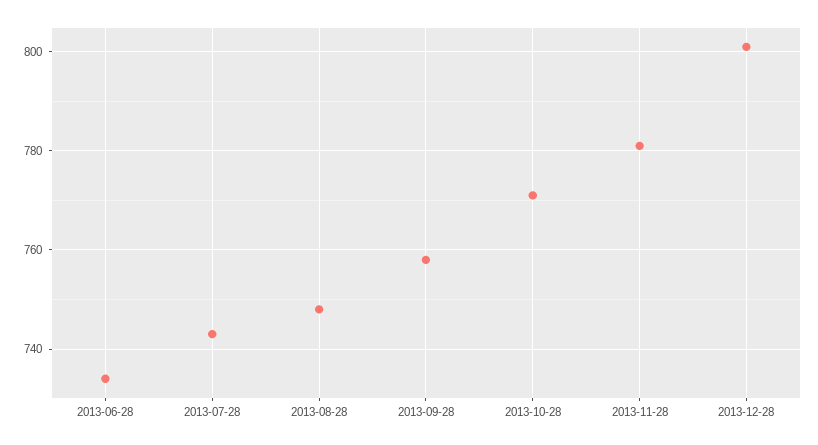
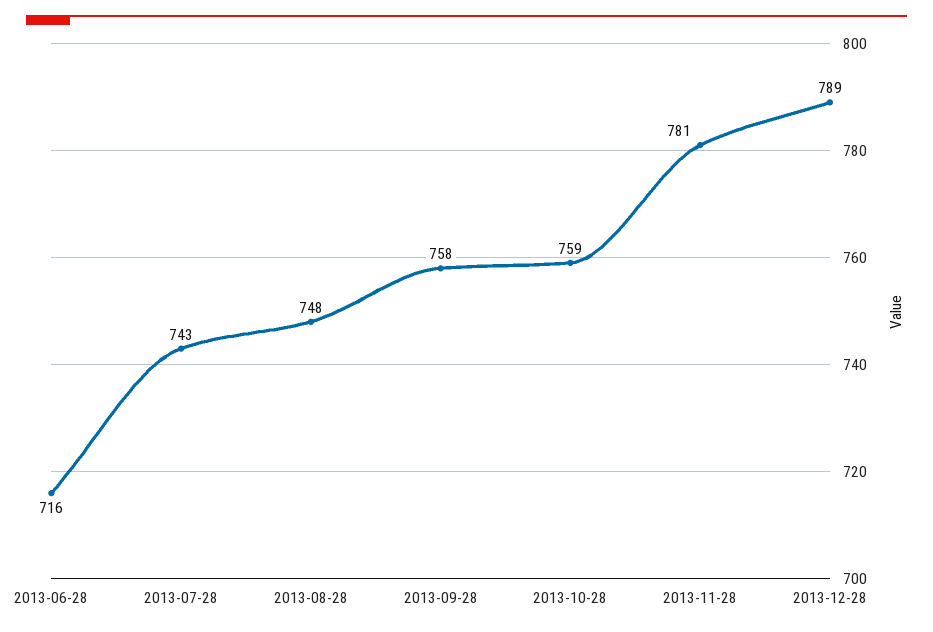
  {
-   "2013-06-28": 735,
+   "2013-06-28": 716,
    "2013-07-28": 743,
    "2013-08-28": 748,
    "2013-09-28": 758,
-   "2013-10-28": 770,
+   "2013-10-28": 759,
    "2013-11-28": 781,
-   "2013-12-28": 800
+   "2013-12-28": 789
  }

